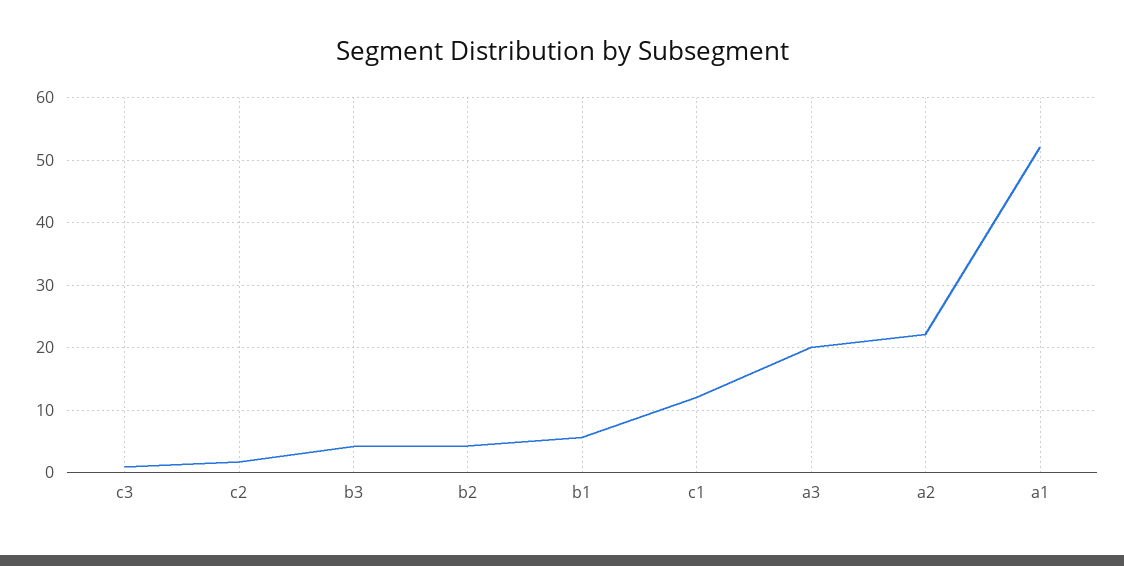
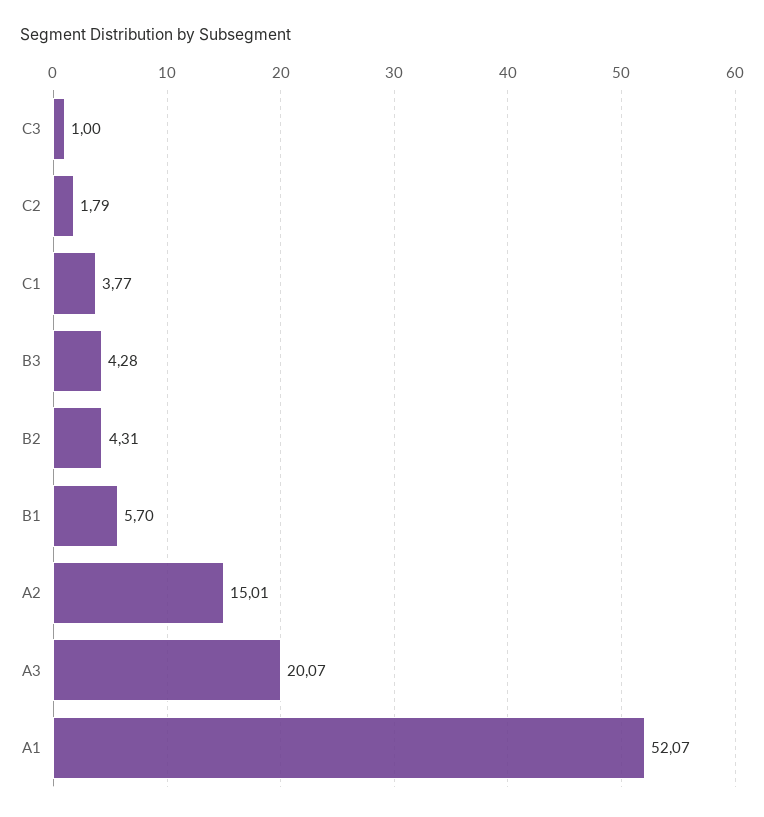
  {
    "c3": 1,
    "c2": 1.79,
    "b3": 4.28,
    "b2": 4.31,
    "b1": 5.7,
-   "c1": 12,
+   "c1": 3.77,
    "a3": 20.07,
-   "a2": 22,
+   "a2": 15.01,
    "a1": 52.07
  }

